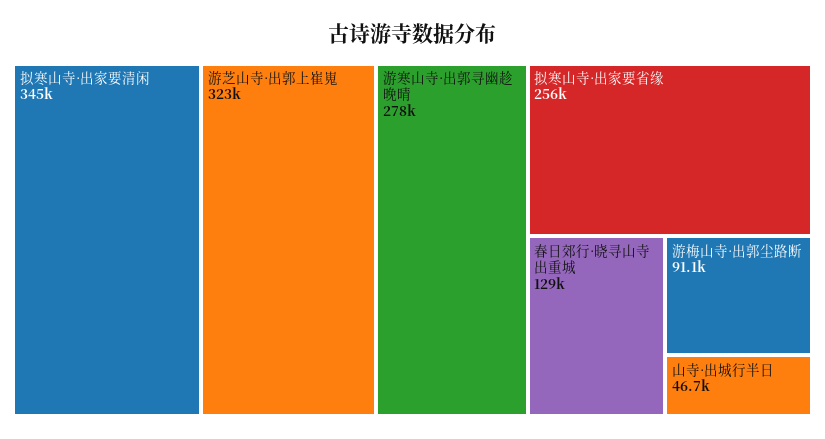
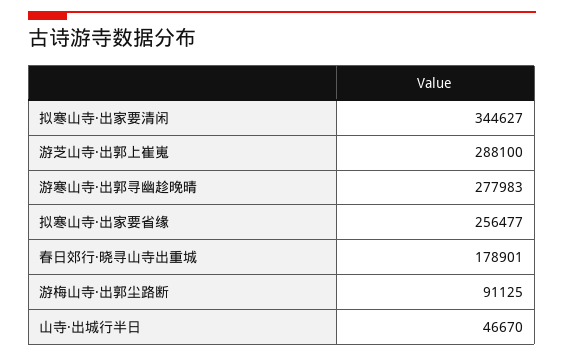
  {
    "拟寒山寺·出家要清闲": 344627,
-   "游芝山寺·出郭上崔嵬": 323000,
+   "游芝山寺·出郭上崔嵬": 288100,
    "游寒山寺·出郭寻幽趁晚晴": 277983,
    "拟寒山寺·出家要省缘": 256477,
-   "春日郊行·晓寻山寺出重城": 129000,
+   "春日郊行·晓寻山寺出重城": 178901,
    "游梅山寺·出郭尘路断": 91125,
    "山寺·出城行半日": 46670
  }

